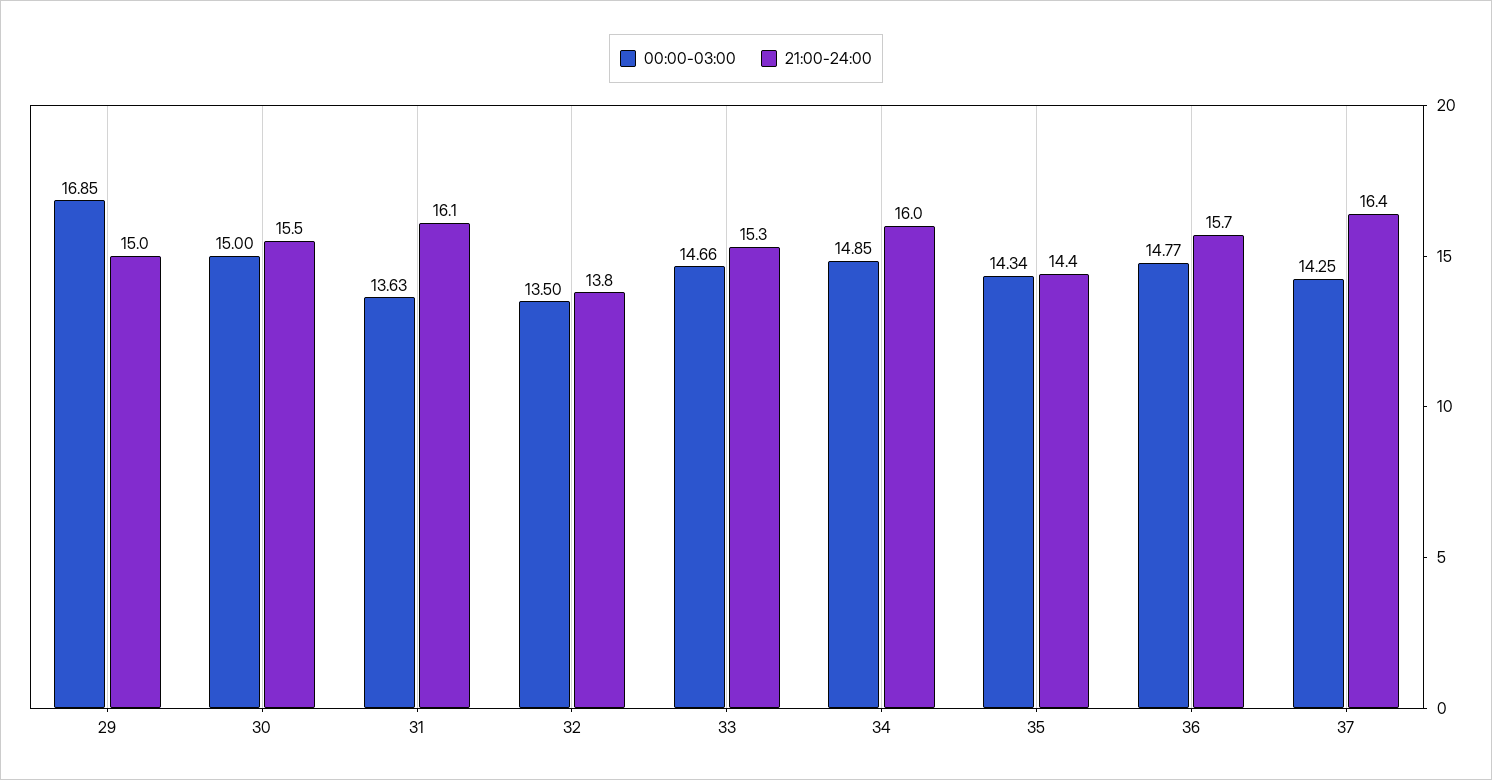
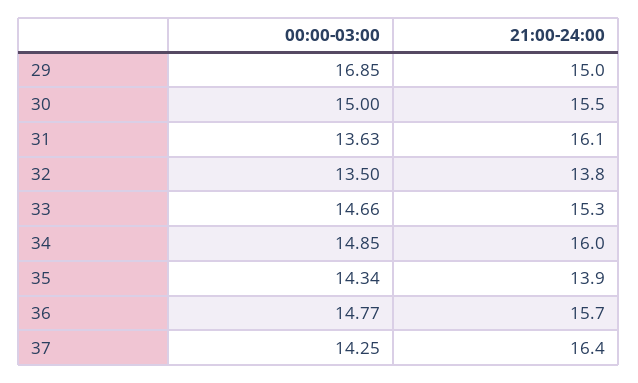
  {
    "00:00-03:00": {
      "29": 16.85,
      "30": 15,
      "31": 13.63,
      "32": 13.5,
      "33": 14.66,
      "34": 14.85,
      "35": 14.34,
      "36": 14.77,
      "37": 14.25
    },
    "21:00-24:00": {
      "29": 15,
      "30": 15.5,
      "31": 16.1,
      "32": 13.8,
      "33": 15.3,
      "34": 16,
-     "35": 14.4,
+     "35": 13.9,
      "36": 15.7,
      "37": 16.4
    }
  }

